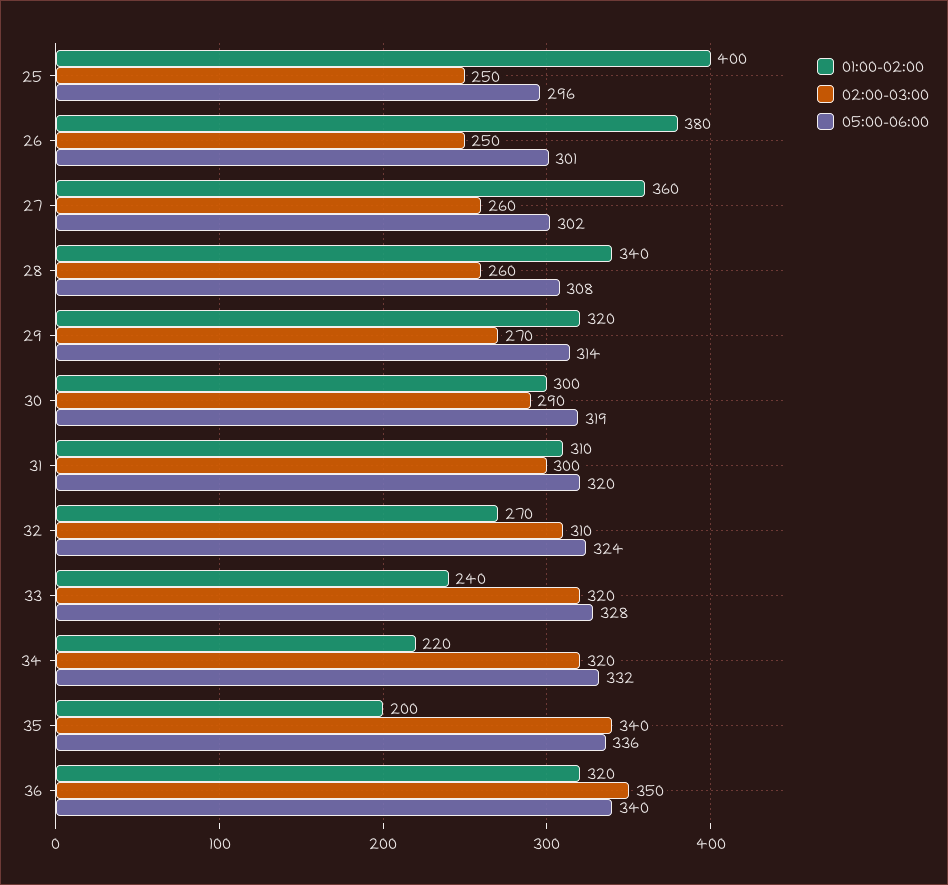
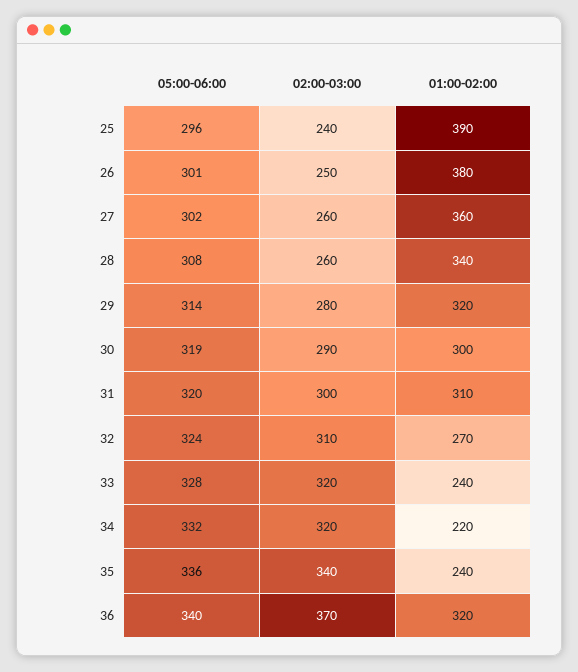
  {
    "01:00-02:00": {
-     "25": 400,
+     "25": 390,
      "26": 380,
      "27": 360,
      "28": 340,
      "29": 320,
      "30": 300,
      "31": 310,
      "32": 270,
      "33": 240,
      "34": 220,
-     "35": 200,
+     "35": 240,
      "36": 320
    },
    "02:00-03:00": {
-     "25": 250,
+     "25": 240,
      "26": 250,
      "27": 260,
      "28": 260,
-     "29": 270,
+     "29": 280,
      "30": 290,
      "31": 300,
      "32": 310,
      "33": 320,
      "34": 320,
      "35": 340,
-     "36": 350
+     "36": 370
    },
    "05:00-06:00": {
      "25": 296,
      "26": 301,
      "27": 302,
      "28": 308,
      "29": 314,
      "30": 319,
      "31": 320,
      "32": 324,
      "33": 328,
      "34": 332,
      "35": 336,
      "36": 340
    }
  }

